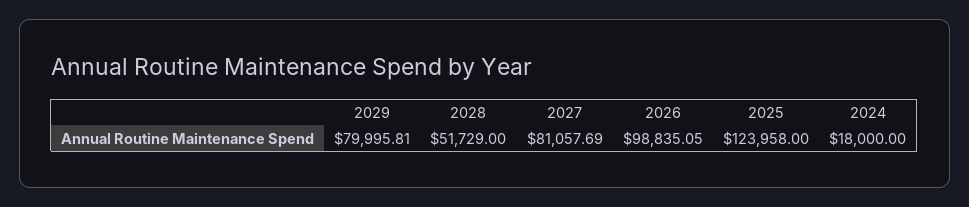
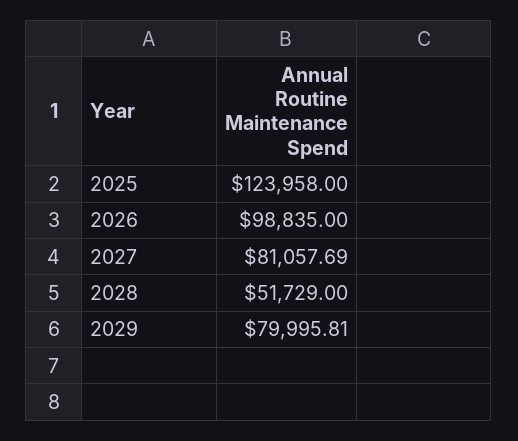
  {
    "2029": 79995.81,
    "2028": 51729,
    "2027": 81057.69,
-   "2026": 98835.05,
+   "2026": 98835,
-   "2025": 123958,
+   "2025": 123958
-   "2024": 18000
  }

